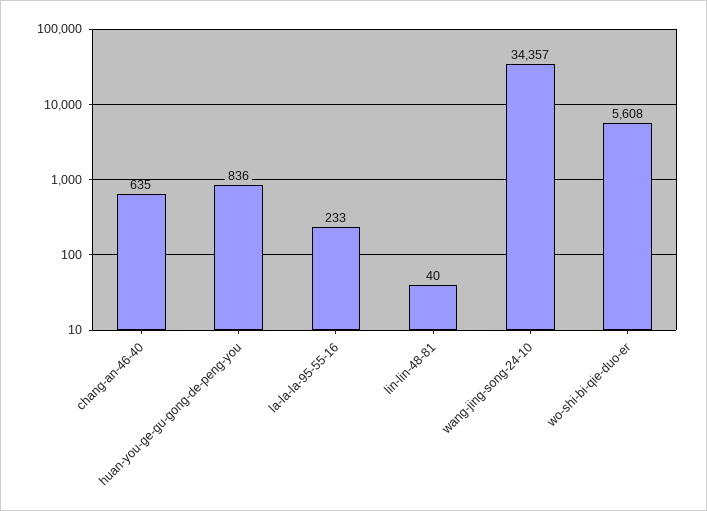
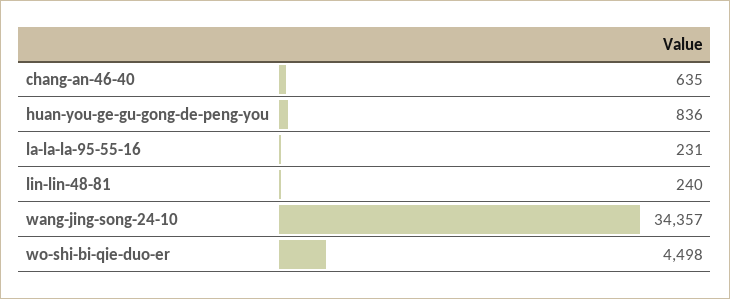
  {
    "chang-an-46-40": 635,
    "huan-you-ge-gu-gong-de-peng-you": 836,
-   "la-la-la-95-55-16": 233,
+   "la-la-la-95-55-16": 231,
-   "lin-lin-48-81": 40,
+   "lin-lin-48-81": 240,
    "wang-jing-song-24-10": 34357,
-   "wo-shi-bi-qie-duo-er": 5608
+   "wo-shi-bi-qie-duo-er": 4498
  }

